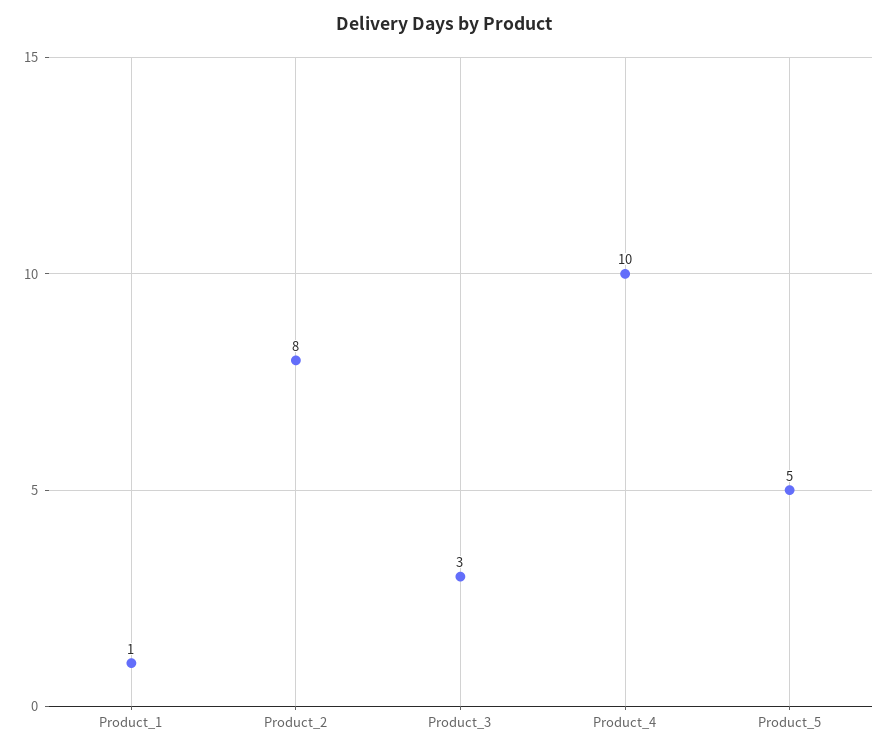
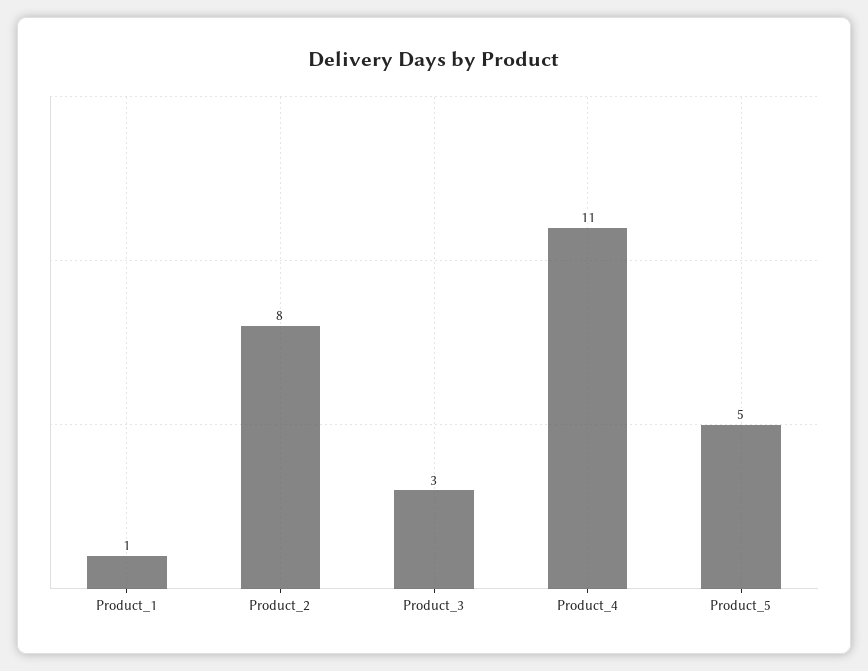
  {
    "Product_1": 1,
    "Product_2": 8,
    "Product_3": 3,
-   "Product_4": 10,
+   "Product_4": 11,
    "Product_5": 5
  }

